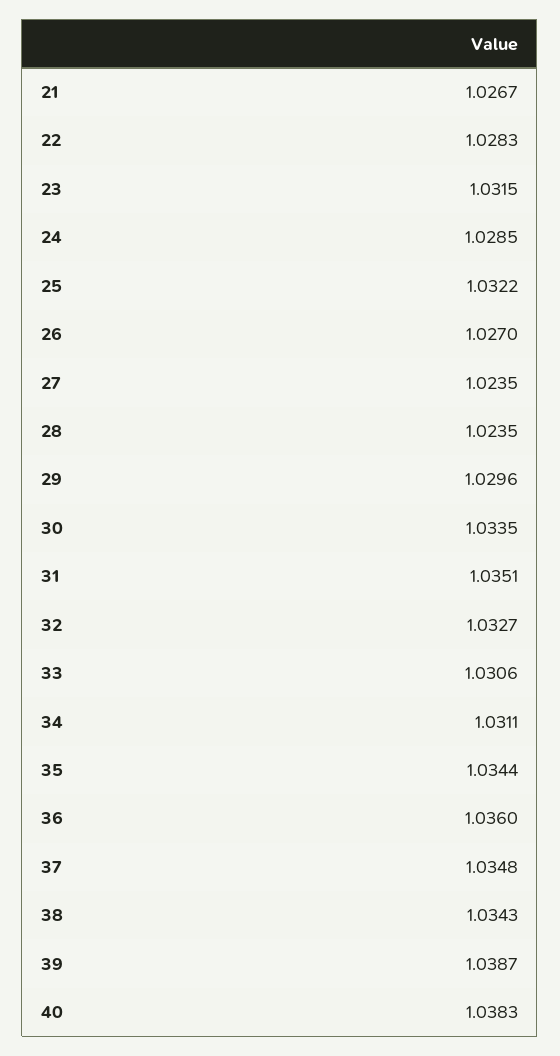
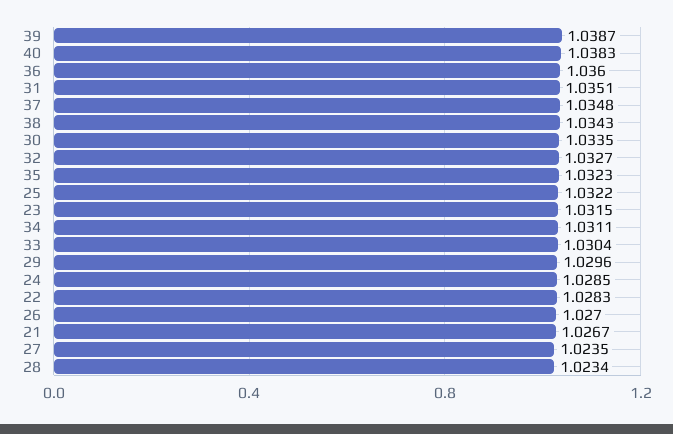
  {
    "21": 1.0267,
    "22": 1.0283,
    "23": 1.0315,
    "24": 1.0285,
    "25": 1.0322,
    "26": 1.027,
    "27": 1.0235,
-   "28": 1.0235,
+   "28": 1.0234,
    "29": 1.0296,
    "30": 1.0335,
    "31": 1.0351,
    "32": 1.0327,
-   "33": 1.0306,
+   "33": 1.0304,
    "34": 1.0311,
-   "35": 1.0344,
+   "35": 1.0323,
    "36": 1.036,
    "37": 1.0348,
    "38": 1.0343,
    "39": 1.0387,
    "40": 1.0383
  }

